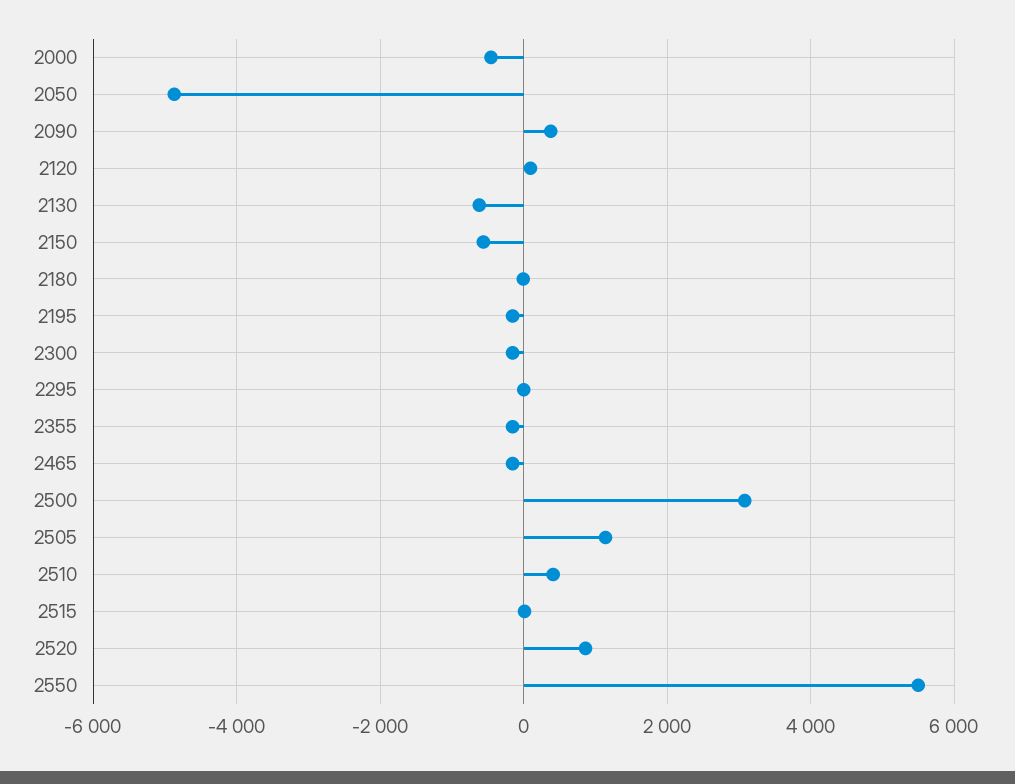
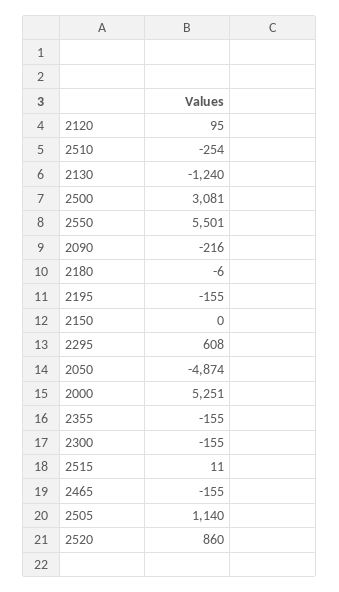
  {
-   "2000": -400,
+   "2000": 5251,
    "2050": -4874,
-   "2090": 400,
+   "2090": -216,
    "2120": 95,
-   "2130": -600,
+   "2130": -1240,
-   "2150": -600,
+   "2150": 0,
    "2180": -6,
    "2195": -155,
    "2300": -155,
-   "2295": 0,
+   "2295": 608,
    "2355": -155,
    "2465": -155,
    "2500": 3081,
    "2505": 1140,
-   "2510": 400,
+   "2510": -254,
    "2515": 11,
    "2520": 860,
    "2550": 5501
  }

